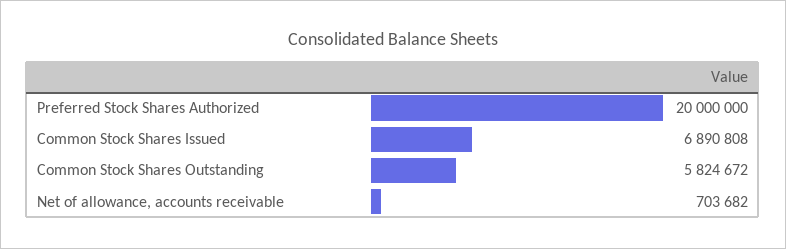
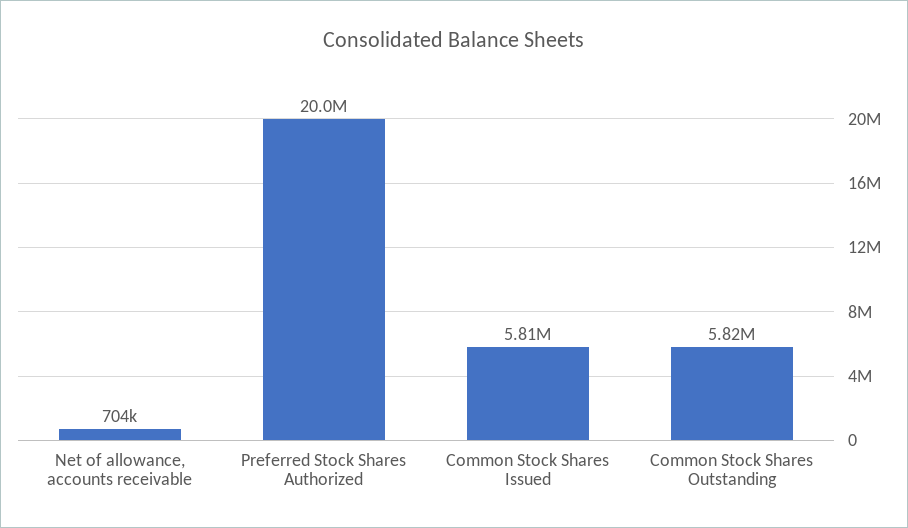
  {
    "Preferred Stock Shares Authorized": 20000000,
-   "Common Stock Shares Issued": 6890808,
+   "Common Stock Shares Issued": 5810000,
    "Common Stock Shares Outstanding": 5824672,
    "Net of allowance, accounts receivable": 703682
  }

